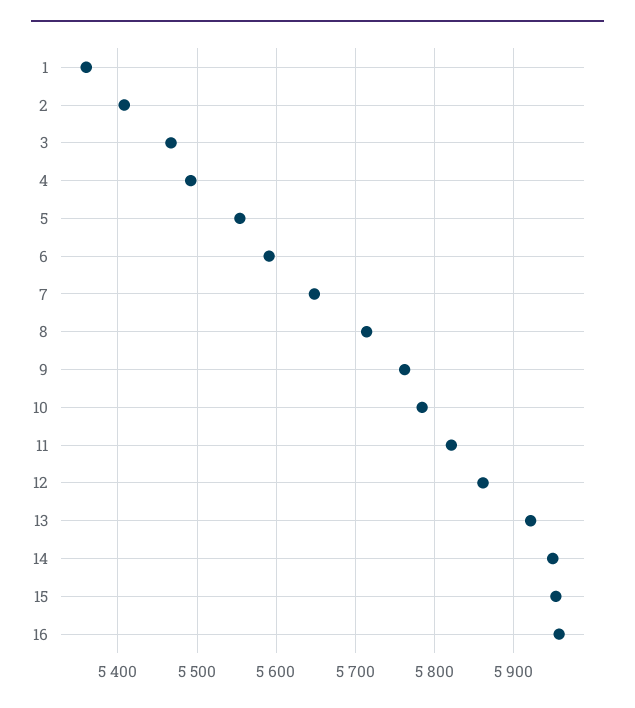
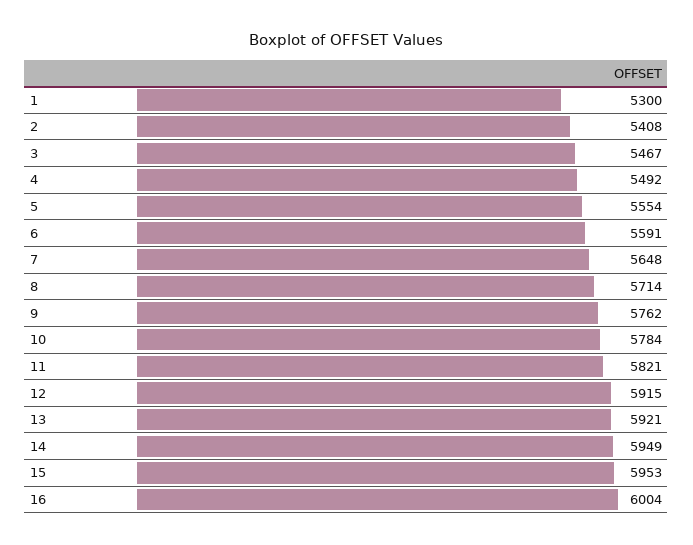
  {
-   "1": 5360,
+   "1": 5300,
    "2": 5408,
    "3": 5467,
    "4": 5492,
    "5": 5554,
    "6": 5591,
    "7": 5648,
    "8": 5714,
    "9": 5762,
    "10": 5784,
    "11": 5821,
-   "12": 5860,
+   "12": 5915,
    "13": 5921,
    "14": 5949,
    "15": 5953,
-   "16": 5960
+   "16": 6004
  }

